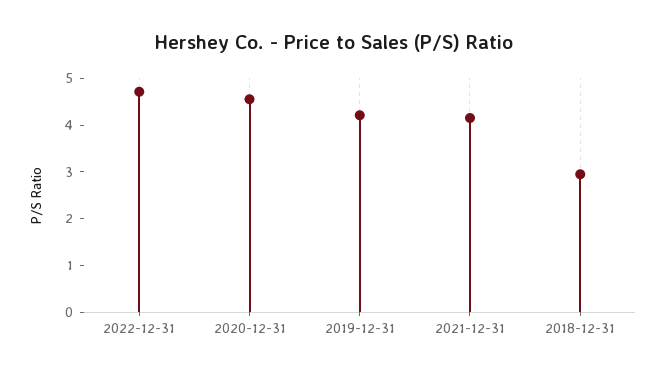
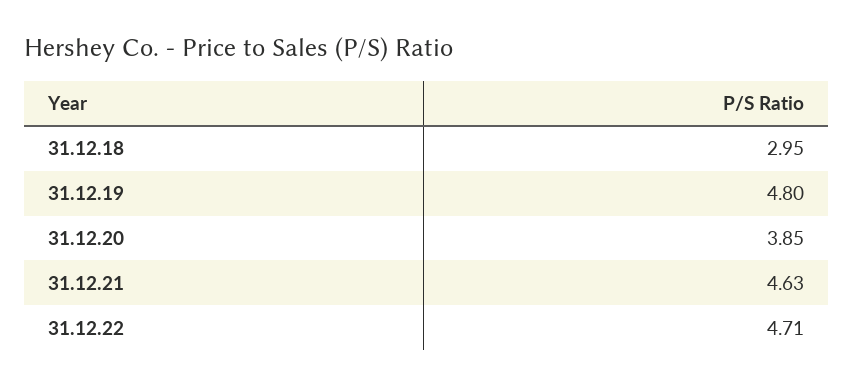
  {
    "2022-12-31": 4.71,
-   "2020-12-31": 4.6,
+   "2020-12-31": 3.85,
-   "2019-12-31": 4.2,
+   "2019-12-31": 4.8,
-   "2021-12-31": 4.2,
+   "2021-12-31": 4.63,
    "2018-12-31": 2.95
  }

